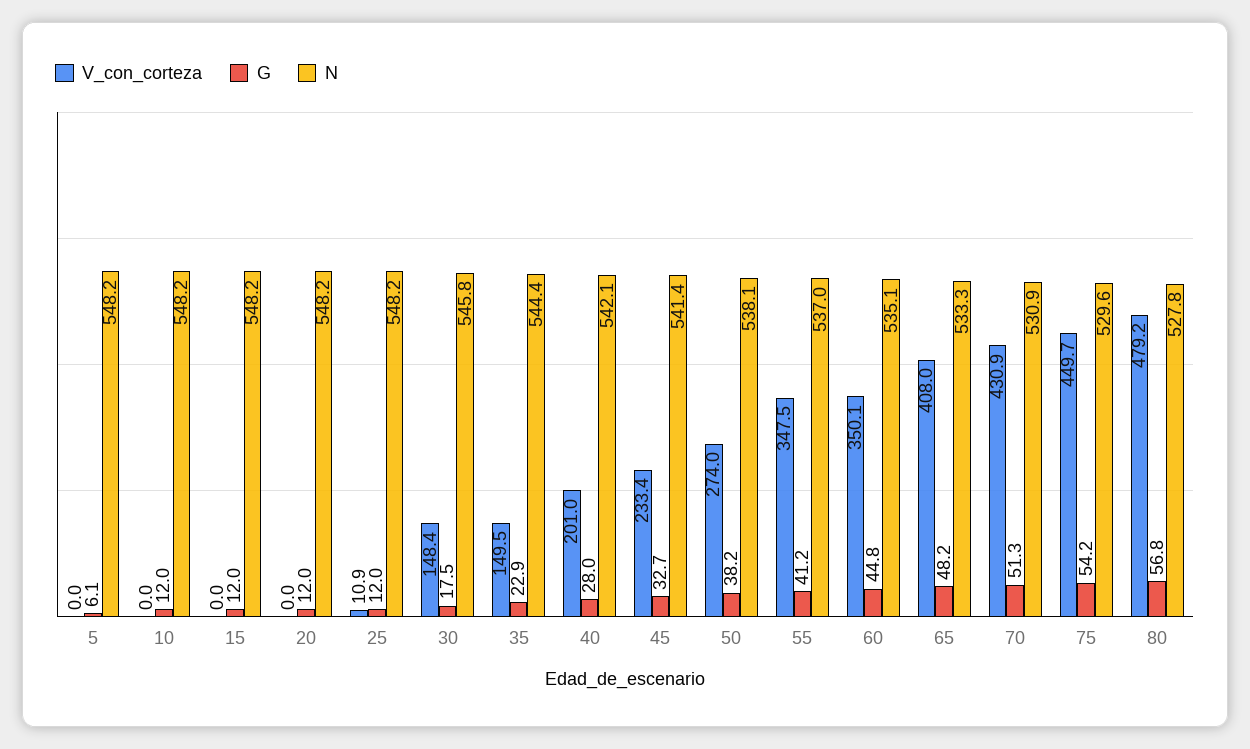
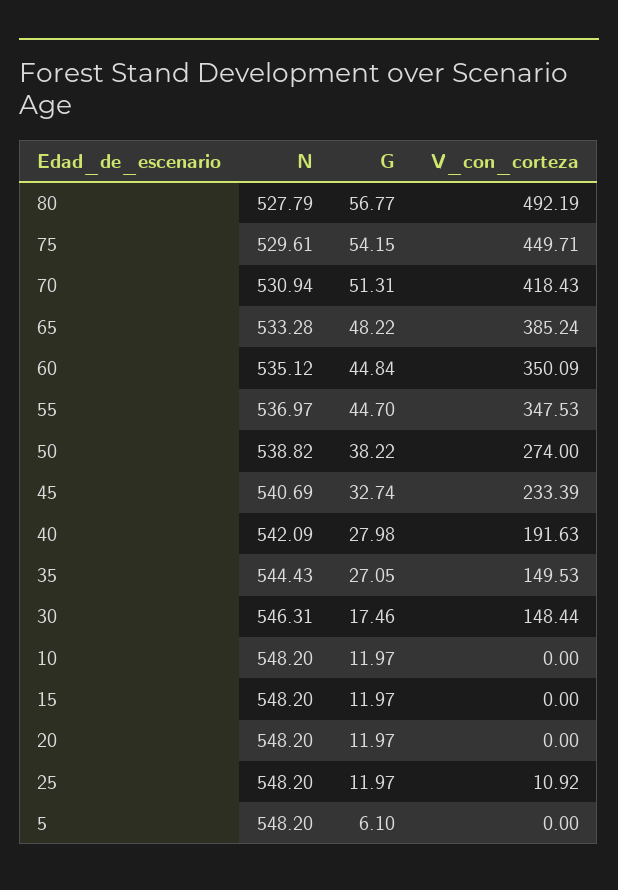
  {
    "V_con_corteza": {
      "5": 0,
      "10": 0,
      "15": 0,
      "20": 0,
      "25": 10.92,
      "30": 148.44,
      "35": 149.53,
-     "40": 201,
+     "40": 191.63,
      "45": 233.39,
      "50": 274,
      "55": 347.53,
      "60": 350.09,
-     "65": 408,
+     "65": 385.24,
-     "70": 430.9,
+     "70": 418.43,
      "75": 449.71,
-     "80": 479.2
+     "80": 492.19
    },
    "G": {
      "5": 6.1,
      "10": 11.97,
      "15": 11.97,
      "20": 11.97,
      "25": 11.97,
      "30": 17.46,
-     "35": 22.9,
+     "35": 27.05,
      "40": 27.98,
      "45": 32.74,
      "50": 38.22,
-     "55": 41.2,
+     "55": 44.7,
      "60": 44.84,
      "65": 48.22,
      "70": 51.31,
      "75": 54.15,
      "80": 56.77
    },
    "N": {
      "5": 548.2,
      "10": 548.2,
      "15": 548.2,
      "20": 548.2,
      "25": 548.2,
-     "30": 545.8,
+     "30": 546.31,
      "35": 544.43,
      "40": 542.09,
-     "45": 541.4,
+     "45": 540.69,
-     "50": 538.1,
+     "50": 538.82,
      "55": 536.97,
      "60": 535.12,
      "65": 533.28,
      "70": 530.94,
      "75": 529.61,
      "80": 527.79
    }
  }

